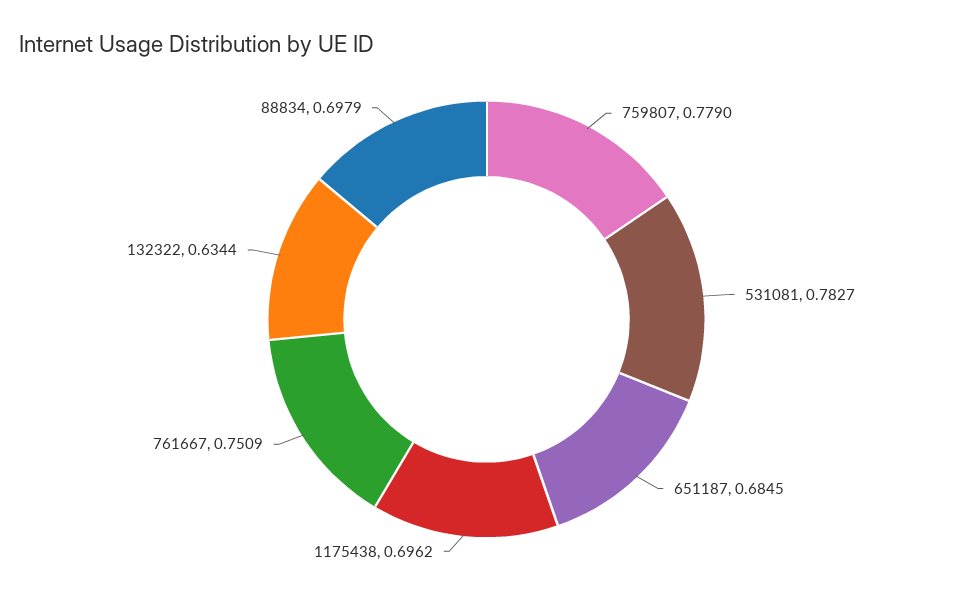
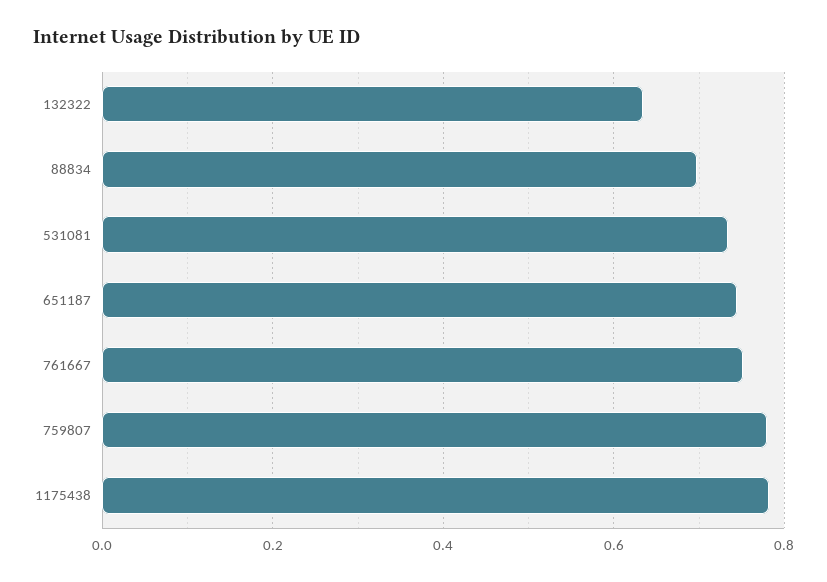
  {
    "759807": 0.779,
-   "531081": 0.7827,
+   "531081": 0.74,
-   "651187": 0.6845,
+   "651187": 0.74,
-   "1175438": 0.6962,
+   "1175438": 0.78,
    "761667": 0.7509,
    "132322": 0.6344,
    "88834": 0.6979
  }

